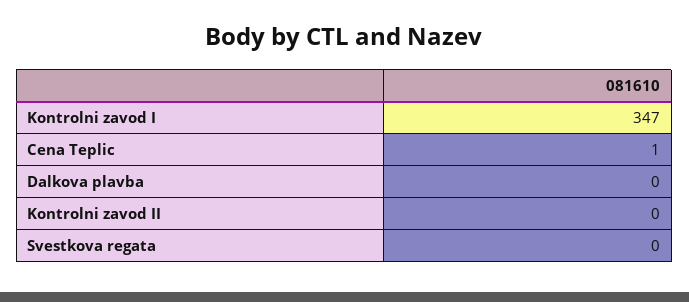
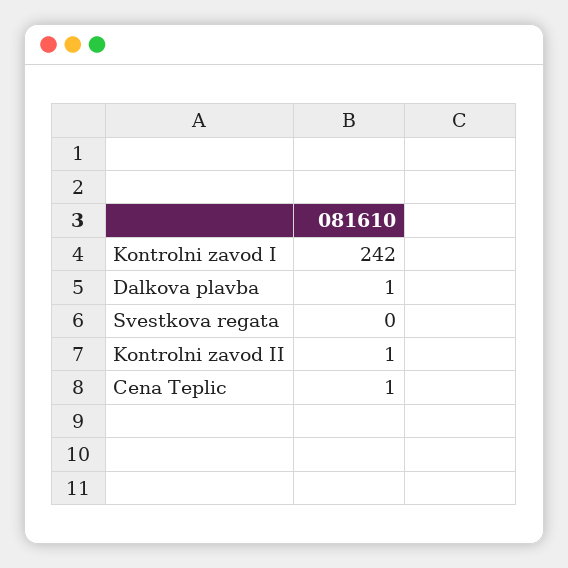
  {
-   "Kontrolni zavod I": 347,
+   "Kontrolni zavod I": 242,
    "Cena Teplic": 1,
-   "Dalkova plavba": 0,
+   "Dalkova plavba": 1,
-   "Kontrolni zavod II": 0,
+   "Kontrolni zavod II": 1,
    "Svestkova regata": 0
  }

